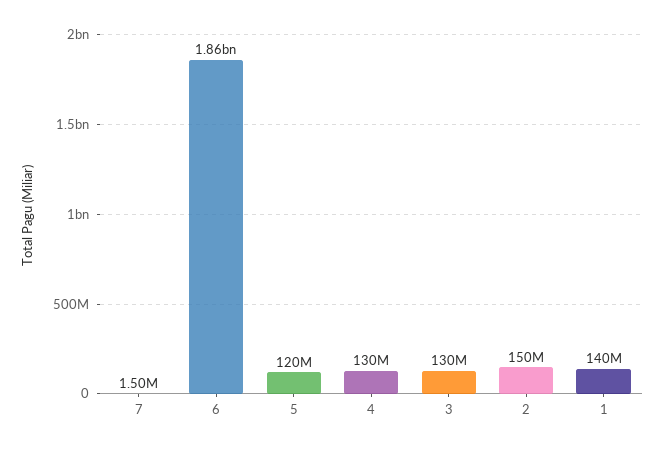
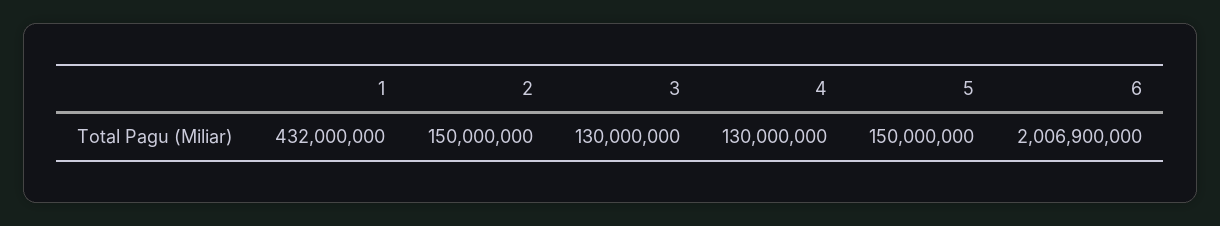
  {
-   "7": 1500000,
-   "6": 1860000000,
+   "6": 2006900000,
-   "5": 120000000,
+   "5": 150000000,
    "4": 130000000,
    "3": 130000000,
    "2": 150000000,
-   "1": 140000000
+   "1": 432000000
  }

